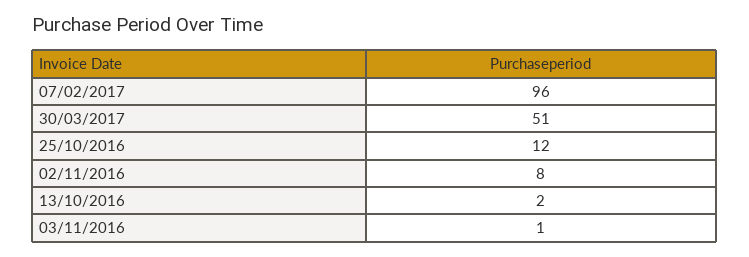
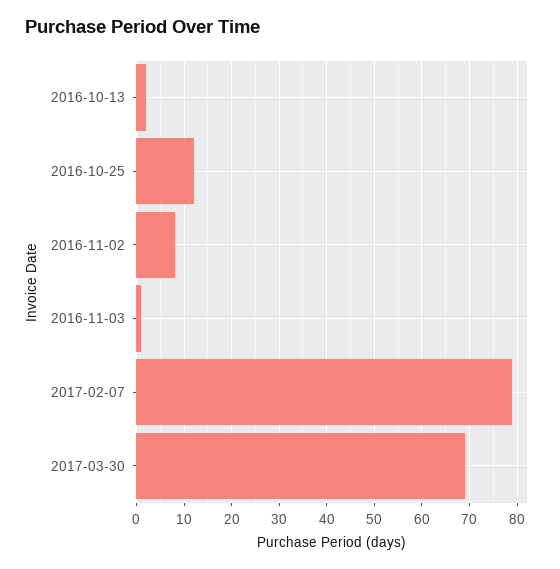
  {
-   "07/02/2017": 96,
+   "07/02/2017": 80,
-   "30/03/2017": 51,
+   "30/03/2017": 70,
    "25/10/2016": 12,
    "02/11/2016": 8,
    "13/10/2016": 2,
    "03/11/2016": 1
  }

